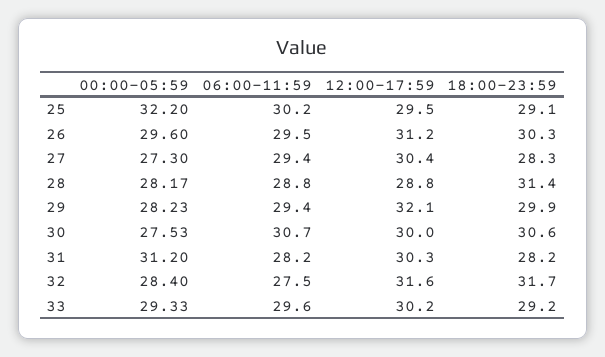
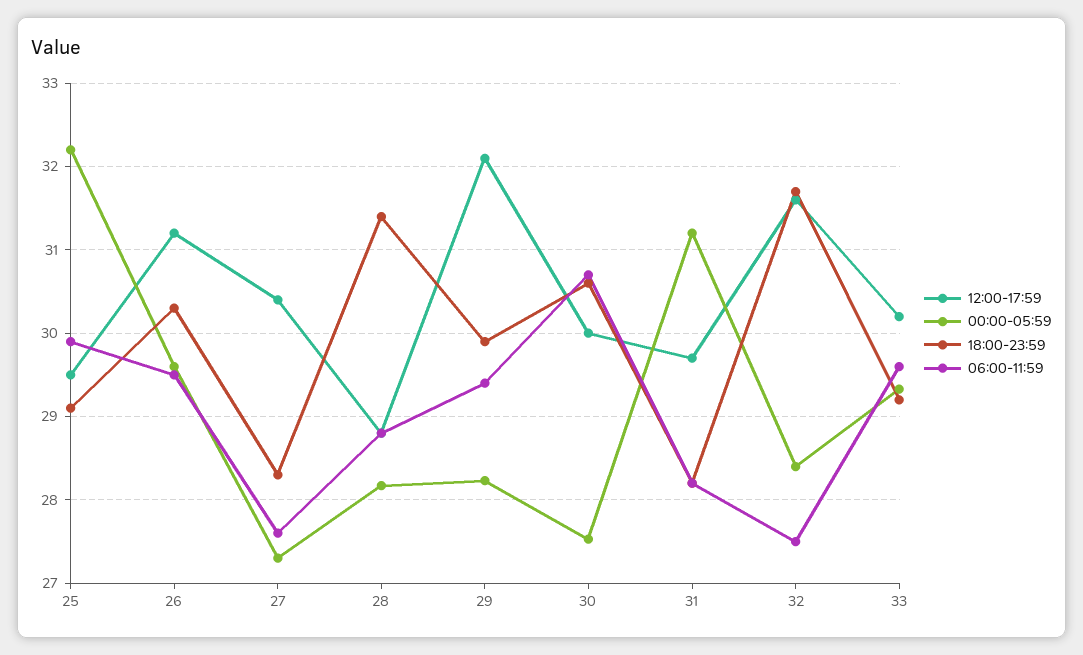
  {
    "00:00-05:59": {
      "25": 32.2,
      "26": 29.6,
      "27": 27.3,
      "28": 28.17,
      "29": 28.23,
      "30": 27.53,
      "31": 31.2,
      "32": 28.4,
      "33": 29.33
    },
    "06:00-11:59": {
-     "25": 30.2,
+     "25": 29.9,
      "26": 29.5,
-     "27": 29.4,
+     "27": 27.6,
      "28": 28.8,
      "29": 29.4,
      "30": 30.7,
      "31": 28.2,
      "32": 27.5,
      "33": 29.6
    },
    "12:00-17:59": {
      "25": 29.5,
      "26": 31.2,
      "27": 30.4,
      "28": 28.8,
      "29": 32.1,
      "30": 30,
-     "31": 30.3,
+     "31": 29.7,
      "32": 31.6,
      "33": 30.2
    },
    "18:00-23:59": {
      "25": 29.1,
      "26": 30.3,
      "27": 28.3,
      "28": 31.4,
      "29": 29.9,
      "30": 30.6,
      "31": 28.2,
      "32": 31.7,
      "33": 29.2
    }
  }

